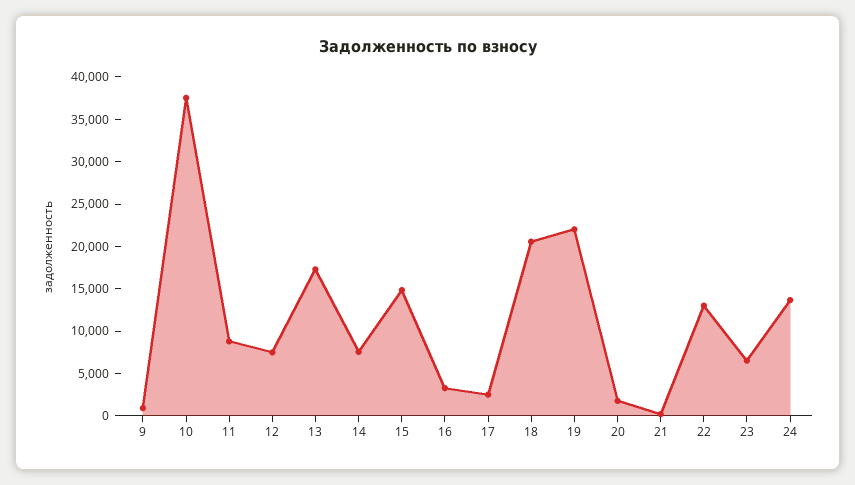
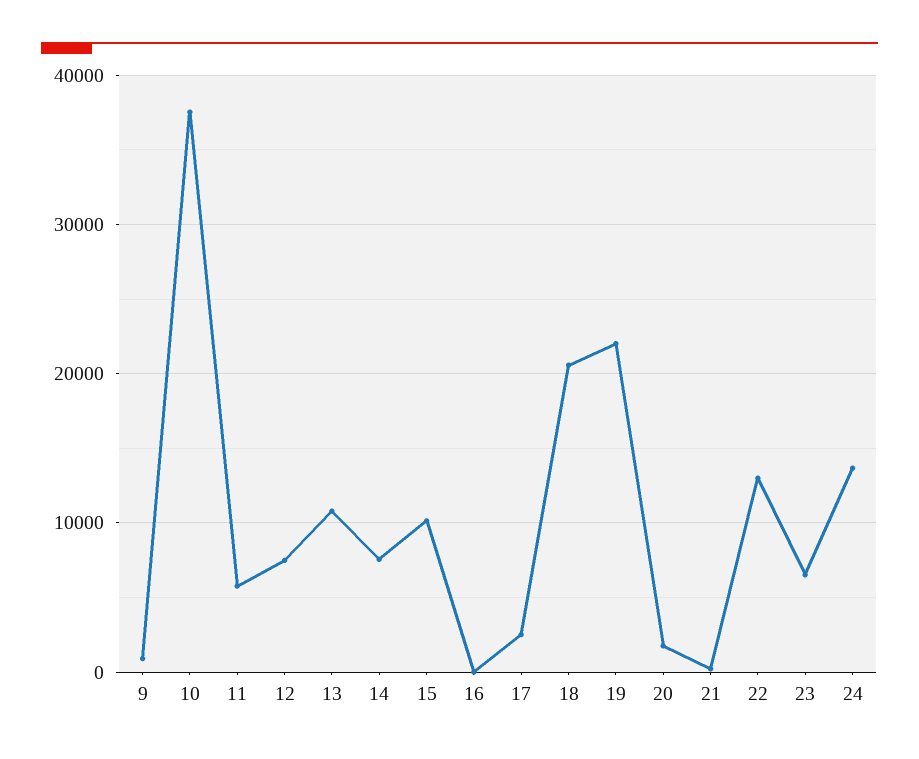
  {
    "9": 1000,
    "10": 38000,
-   "11": 9000,
+   "11": 6000,
    "12": 8000,
-   "13": 17000,
+   "13": 11000,
    "14": 8000,
-   "15": 15000,
+   "15": 10000,
-   "16": 3000,
+   "16": 0,
    "17": 3000,
    "18": 21000,
    "19": 22000,
    "20": 2000,
    "21": 0,
    "22": 13000,
    "23": 7000,
    "24": 14000
  }

